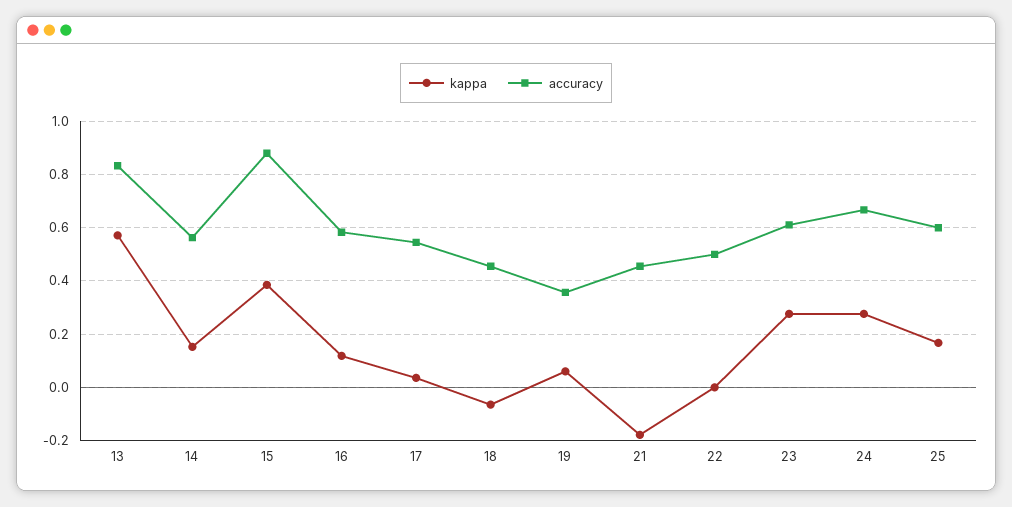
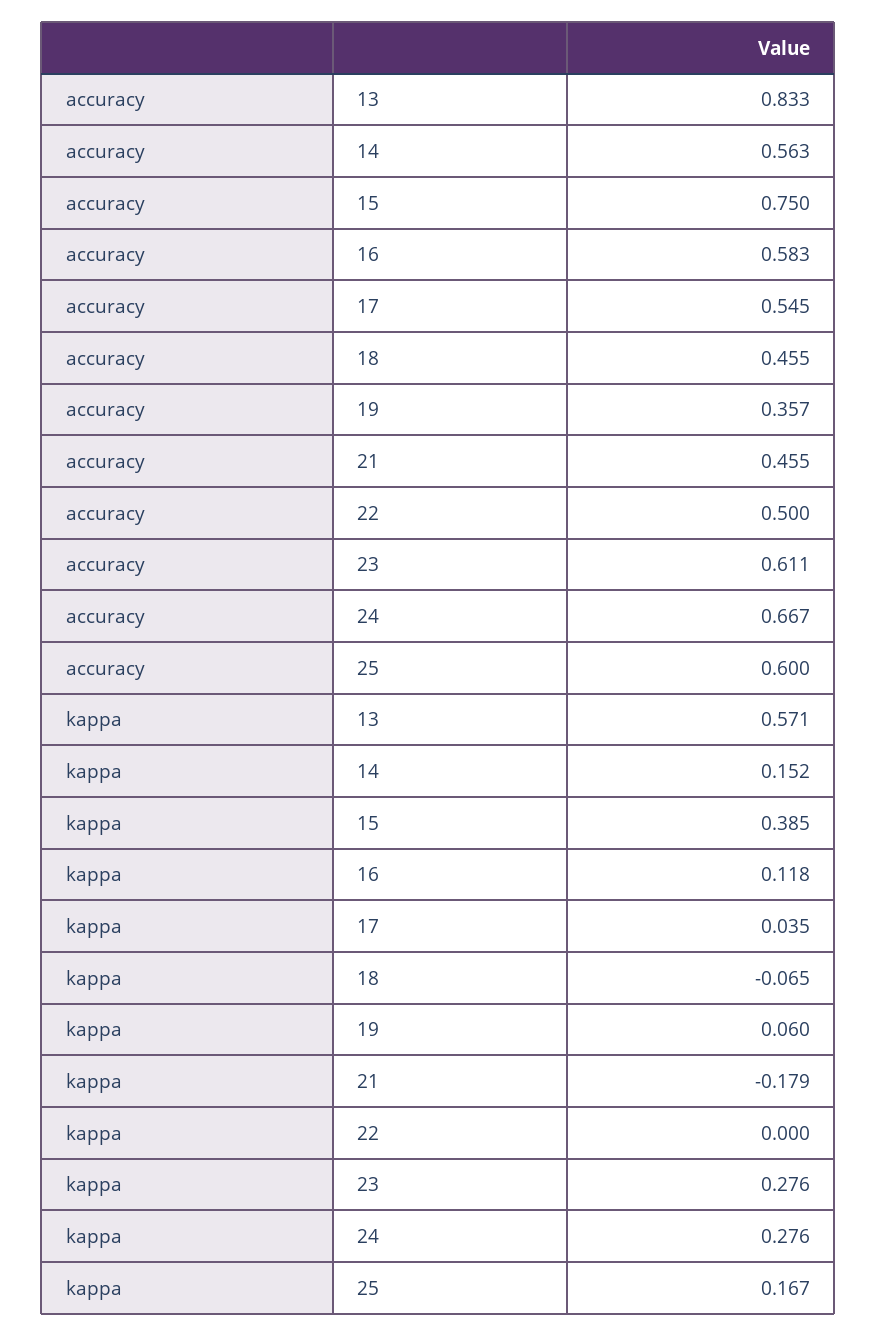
  {
    "kappa": {
      "13": 0.571,
      "14": 0.152,
      "15": 0.385,
      "16": 0.118,
      "17": 0.035,
      "18": -0.065,
      "19": 0.06,
      "21": -0.179,
      "22": 0,
      "23": 0.276,
      "24": 0.276,
      "25": 0.167
    },
    "accuracy": {
      "13": 0.833,
      "14": 0.563,
-     "15": 0.875,
+     "15": 0.75,
      "16": 0.583,
      "17": 0.545,
      "18": 0.455,
      "19": 0.357,
      "21": 0.455,
      "22": 0.5,
      "23": 0.611,
      "24": 0.667,
      "25": 0.6
    }
  }

